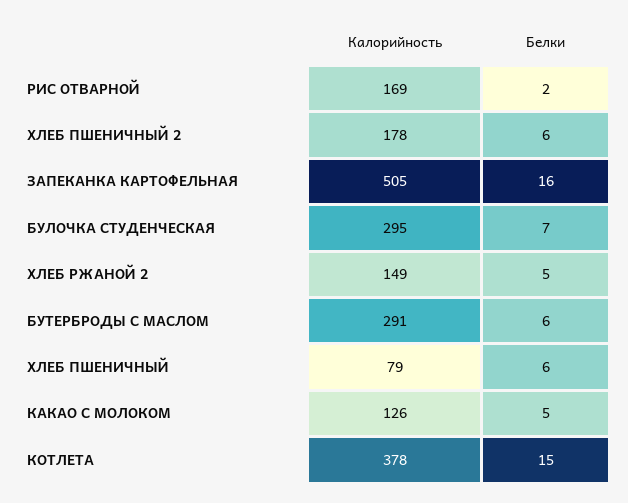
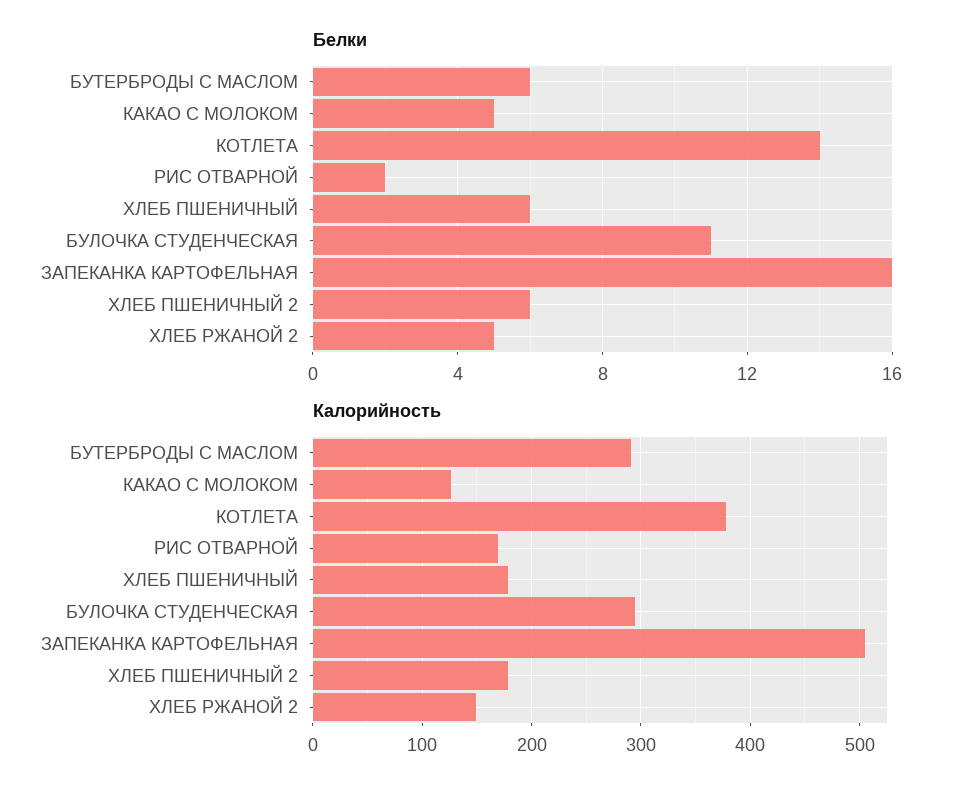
  {
    "Калорийность": {
      "РИС ОТВАРНОЙ": 169,
      "ХЛЕБ ПШЕНИЧНЫЙ 2": 178,
      "ЗАПЕКАНКА КАРТОФЕЛЬНАЯ": 505,
      "БУЛОЧКА СТУДЕНЧЕСКАЯ": 295,
      "ХЛЕБ РЖАНОЙ 2": 149,
      "БУТЕРБРОДЫ С МАСЛОМ": 291,
-     "ХЛЕБ ПШЕНИЧНЫЙ": 79,
+     "ХЛЕБ ПШЕНИЧНЫЙ": 180,
      "КАКАО С МОЛОКОМ": 126,
      "КОТЛЕТА": 378
    },
    "Белки": {
      "РИС ОТВАРНОЙ": 2,
      "ХЛЕБ ПШЕНИЧНЫЙ 2": 6,
      "ЗАПЕКАНКА КАРТОФЕЛЬНАЯ": 16,
-     "БУЛОЧКА СТУДЕНЧЕСКАЯ": 7,
+     "БУЛОЧКА СТУДЕНЧЕСКАЯ": 11,
      "ХЛЕБ РЖАНОЙ 2": 5,
      "БУТЕРБРОДЫ С МАСЛОМ": 6,
      "ХЛЕБ ПШЕНИЧНЫЙ": 6,
      "КАКАО С МОЛОКОМ": 5,
-     "КОТЛЕТА": 15
+     "КОТЛЕТА": 14
    }
  }

